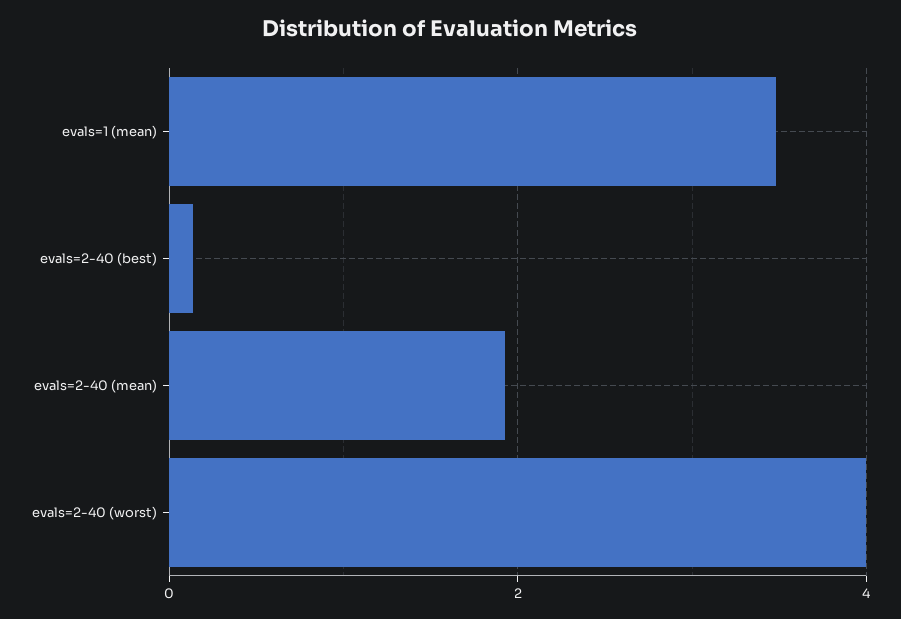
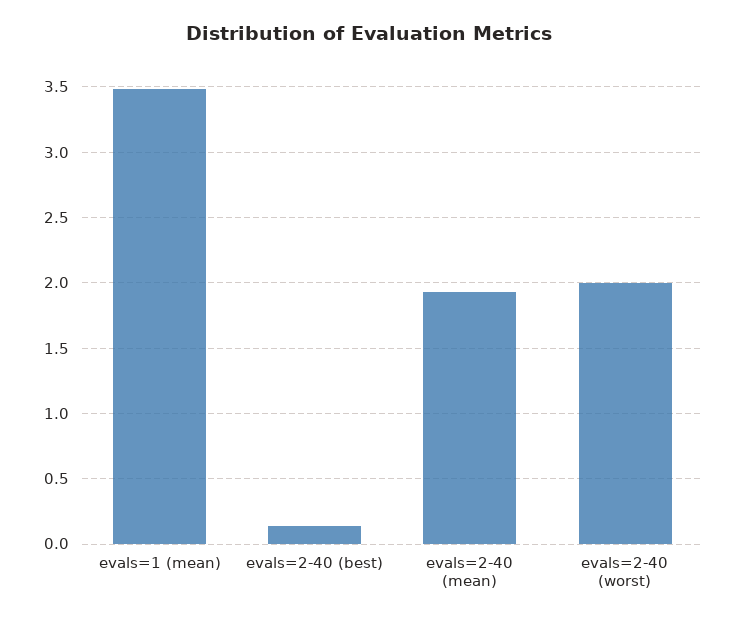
  {
    "evals=1 (mean)": 3.5,
    "evals=2-40 (best)": 0.15,
    "evals=2-40 (mean)": 1.95,
-   "evals=2-40 (worst)": 4
+   "evals=2-40 (worst)": 2
  }

